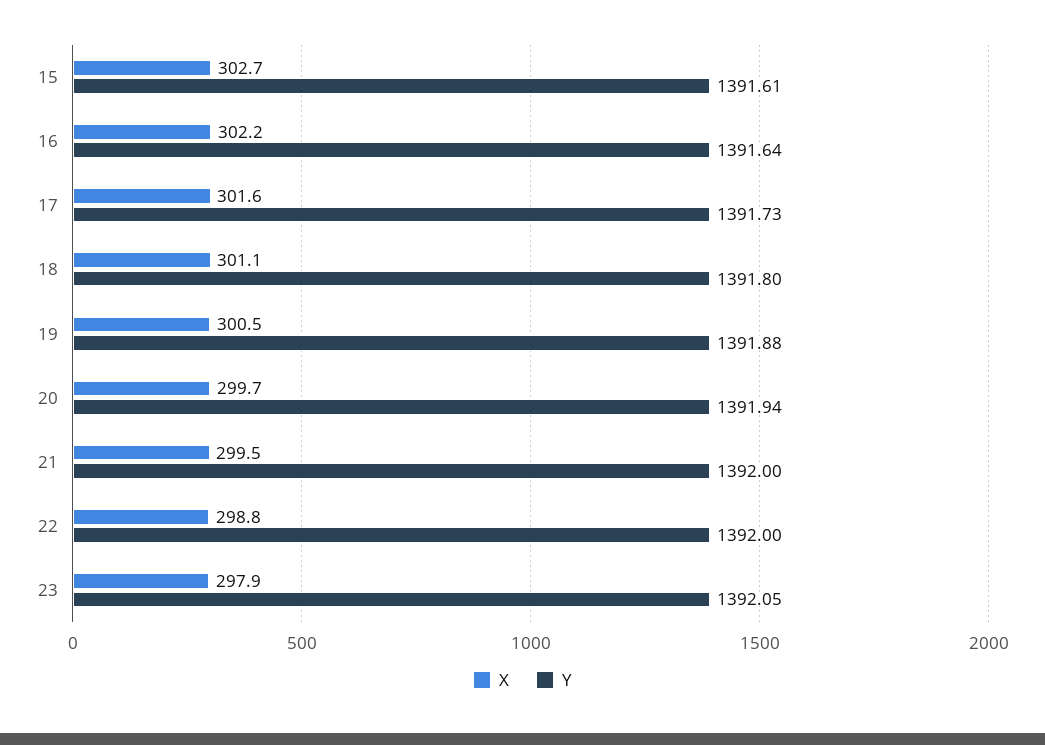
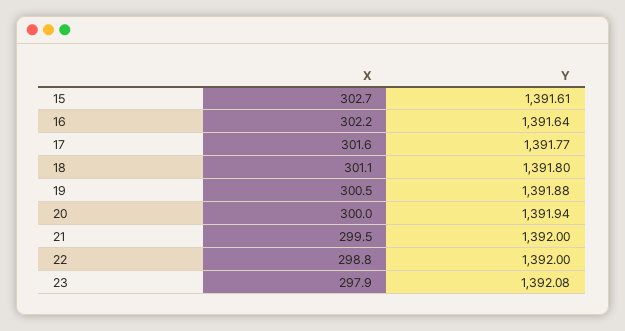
  {
    "X": {
      "15": 302.7,
      "16": 302.2,
      "17": 301.6,
      "18": 301.1,
      "19": 300.5,
-     "20": 299.7,
+     "20": 300,
      "21": 299.5,
      "22": 298.8,
      "23": 297.9
    },
    "Y": {
      "15": 1391.61,
      "16": 1391.64,
-     "17": 1391.73,
+     "17": 1391.77,
      "18": 1391.8,
      "19": 1391.88,
      "20": 1391.94,
      "21": 1392,
      "22": 1392,
-     "23": 1392.05
+     "23": 1392.08
    }
  }

